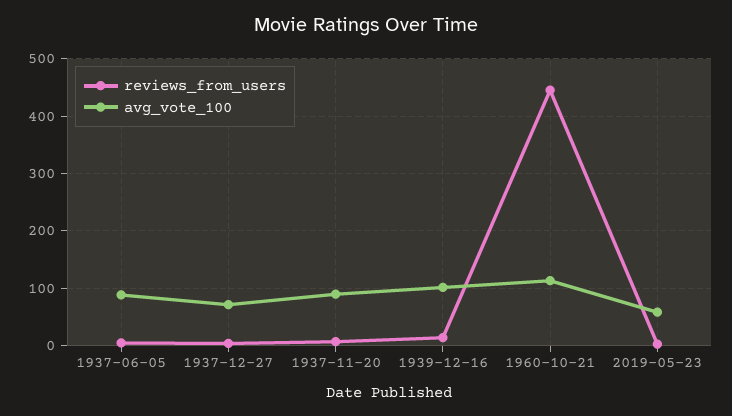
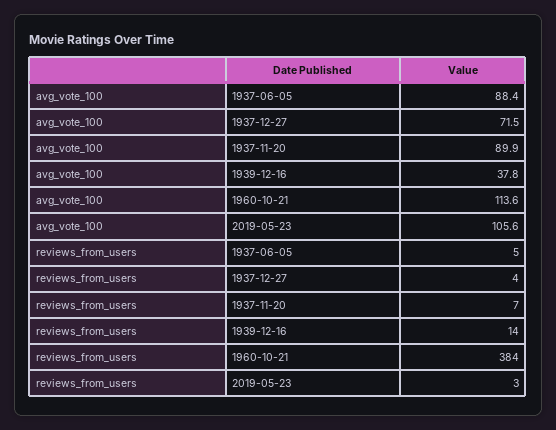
  {
    "reviews_from_users": {
      "1937-06-05": 5,
      "1937-12-27": 4,
      "1937-11-20": 7,
      "1939-12-16": 14,
-     "1960-10-21": 440,
+     "1960-10-21": 384,
      "2019-05-23": 3
    },
    "avg_vote_100": {
      "1937-06-05": 88.4,
      "1937-12-27": 71.5,
      "1937-11-20": 89.9,
-     "1939-12-16": 100,
+     "1939-12-16": 37.8,
      "1960-10-21": 113.6,
-     "2019-05-23": 60
+     "2019-05-23": 105.6
    }
  }

